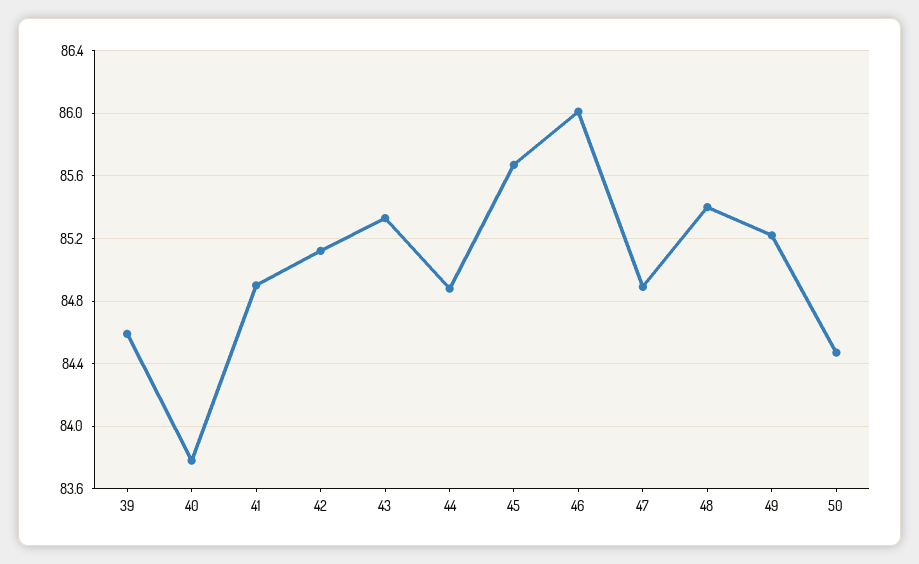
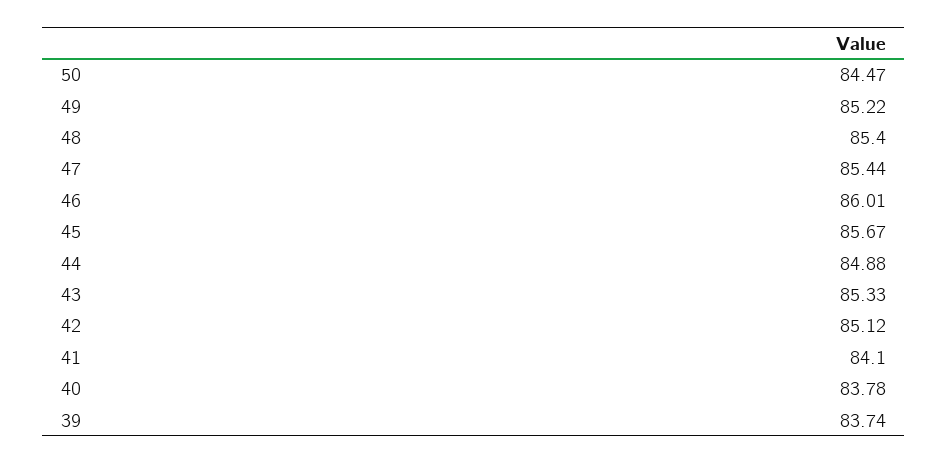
  {
-   "39": 84.6,
+   "39": 83.74,
    "40": 83.78,
-   "41": 84.9,
+   "41": 84.1,
    "42": 85.12,
    "43": 85.33,
    "44": 84.88,
    "45": 85.67,
    "46": 86.01,
-   "47": 84.9,
+   "47": 85.44,
    "48": 85.4,
    "49": 85.22,
    "50": 84.47
  }

